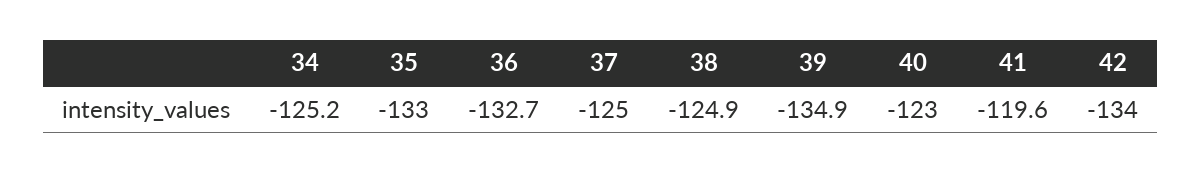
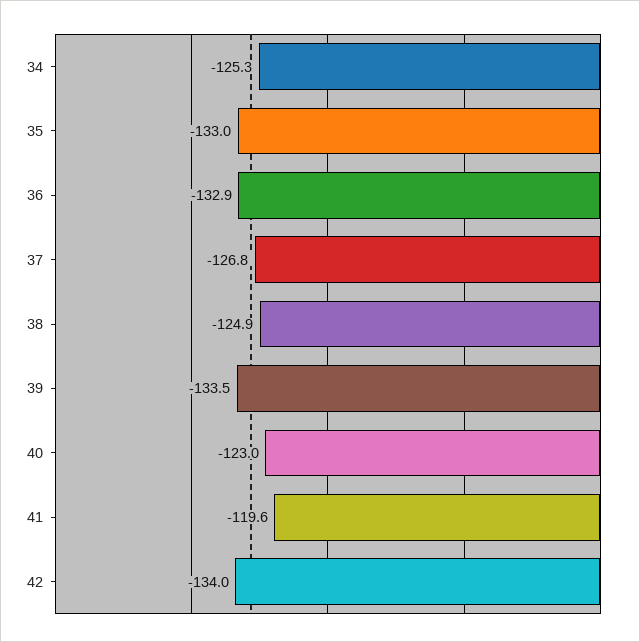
  {
-   "34": -125.2,
+   "34": -125.3,
    "35": -133,
-   "36": -132.7,
+   "36": -132.9,
-   "37": -125,
+   "37": -126.8,
    "38": -124.9,
-   "39": -134.9,
+   "39": -133.5,
    "40": -123,
    "41": -119.6,
    "42": -134
  }

